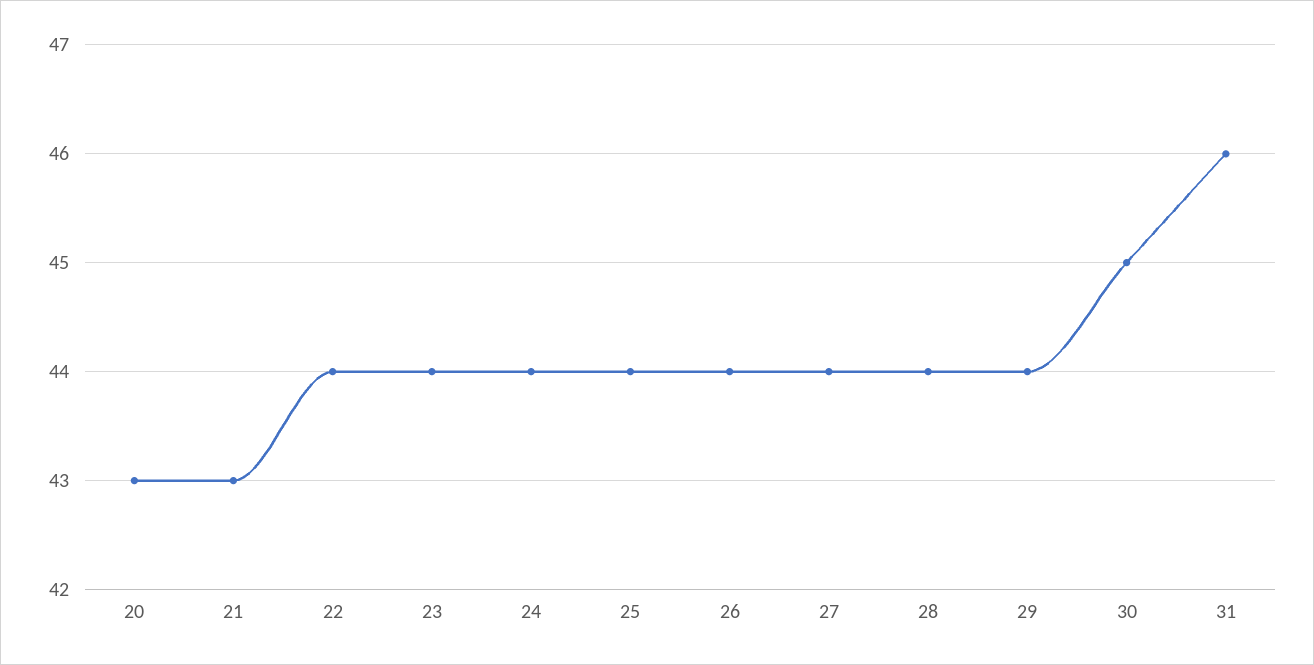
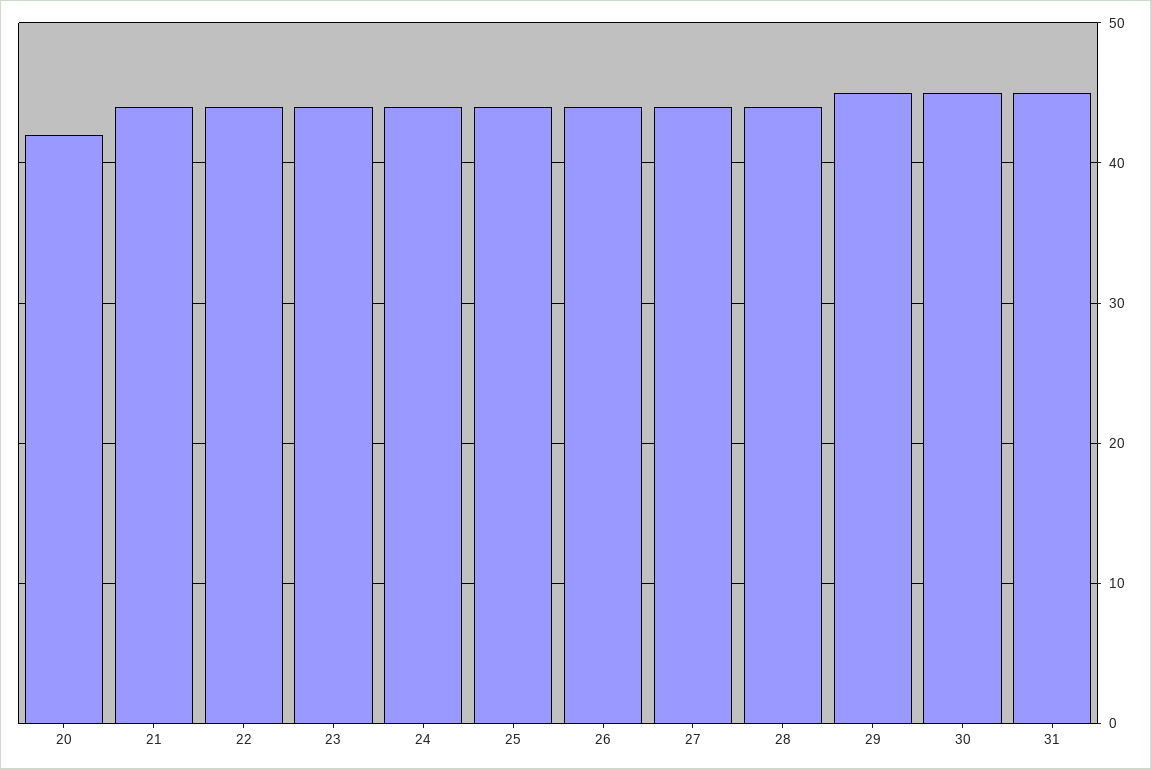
  {
-   "20": 43,
+   "20": 42,
-   "21": 43,
+   "21": 44,
    "22": 44,
    "23": 44,
    "24": 44,
    "25": 44,
    "26": 44,
    "27": 44,
    "28": 44,
-   "29": 44,
+   "29": 45,
    "30": 45,
-   "31": 46
+   "31": 45
  }

